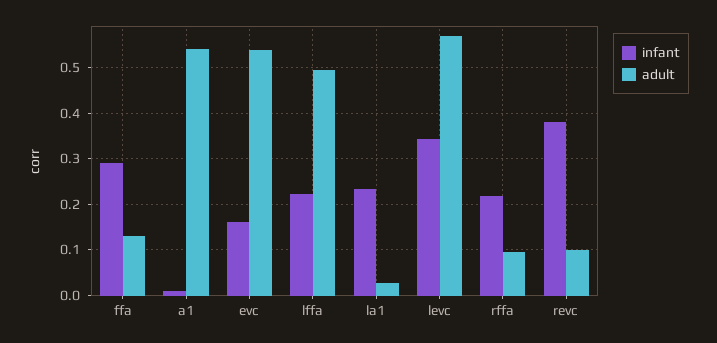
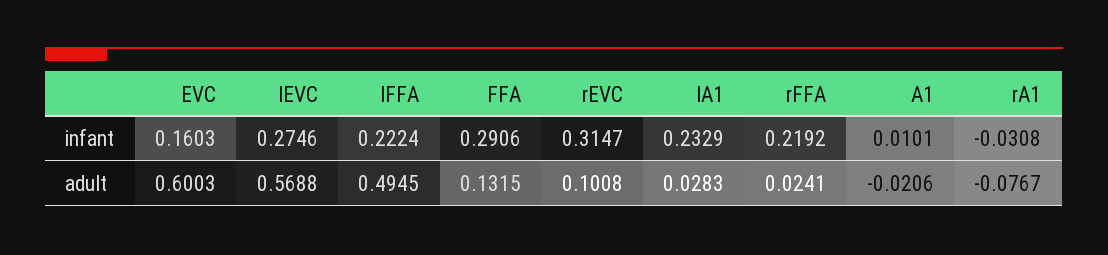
  {
    "infant": {
      "ffa": 0.2906,
      "a1": 0.0101,
      "evc": 0.1603,
      "lffa": 0.2224,
      "la1": 0.2329,
-     "levc": 0.34,
+     "levc": 0.2746,
      "rffa": 0.2192,
-     "revc": 0.38
+     "revc": 0.3147,
+     "rA1": -0.0308
    },
    "adult": {
      "ffa": 0.1315,
-     "a1": 0.54,
+     "a1": -0.0206,
-     "evc": 0.54,
+     "evc": 0.6003,
      "lffa": 0.4945,
      "la1": 0.0283,
      "levc": 0.5688,
-     "rffa": 0.1,
+     "rffa": 0.0241,
-     "revc": 0.1008
+     "revc": 0.1008,
+     "rA1": -0.0767
    }
  }

